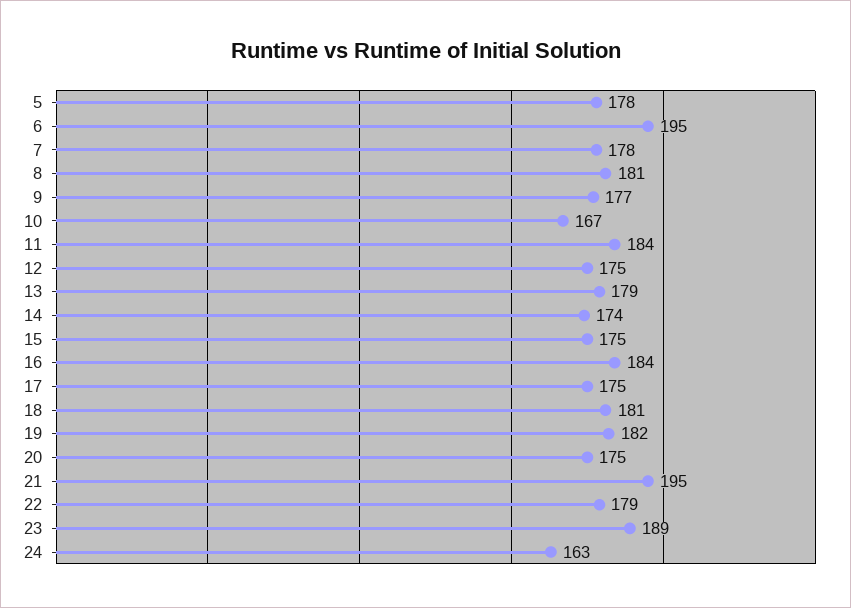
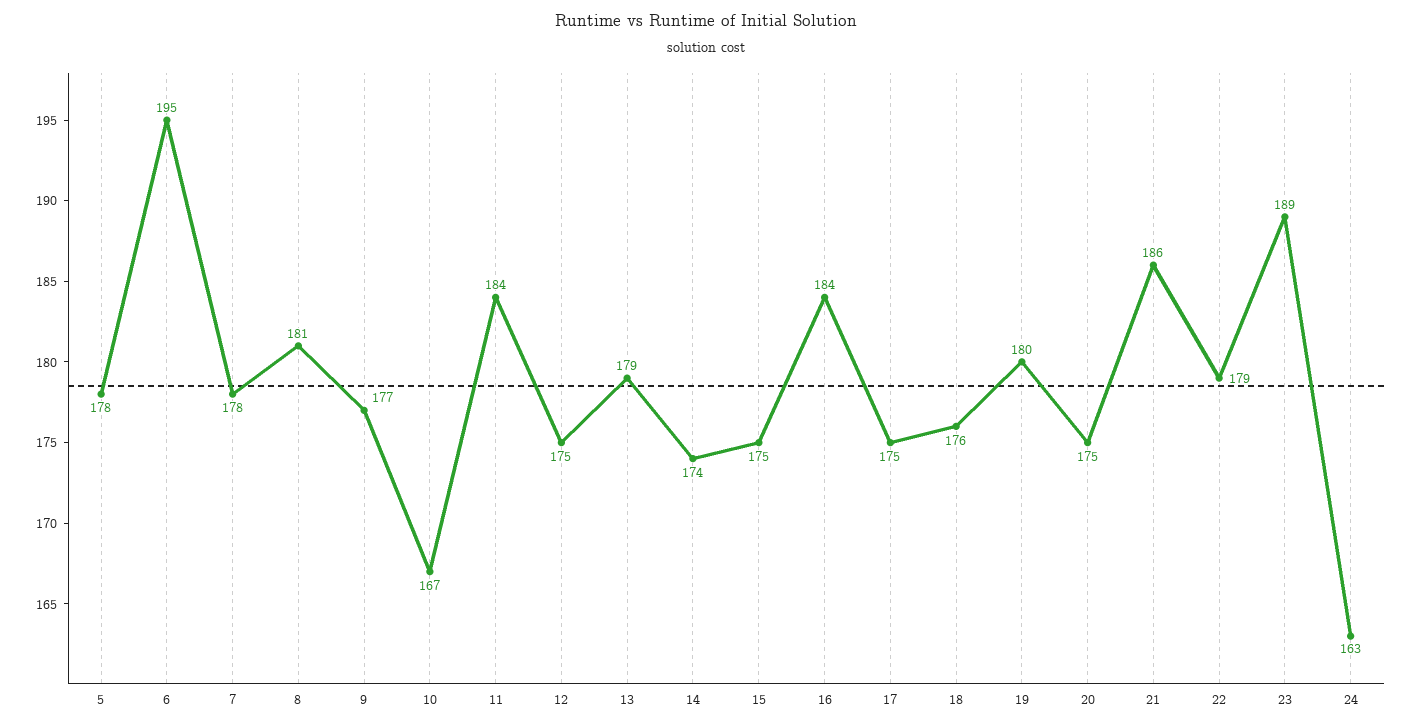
  {
    "5": 178,
    "6": 195,
    "7": 178,
    "8": 181,
    "9": 177,
    "10": 167,
    "11": 184,
    "12": 175,
    "13": 179,
    "14": 174,
    "15": 175,
    "16": 184,
    "17": 175,
-   "18": 181,
+   "18": 176,
-   "19": 182,
+   "19": 180,
    "20": 175,
-   "21": 195,
+   "21": 186,
    "22": 179,
    "23": 189,
    "24": 163
  }

